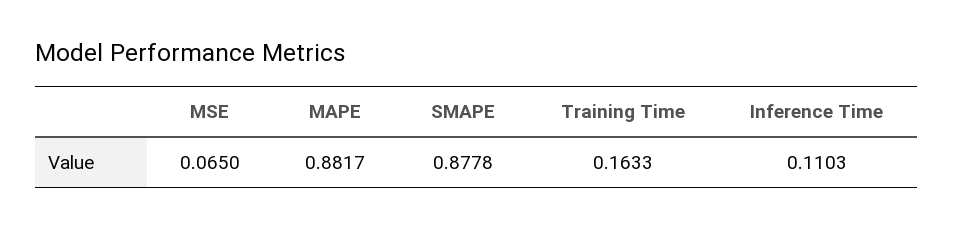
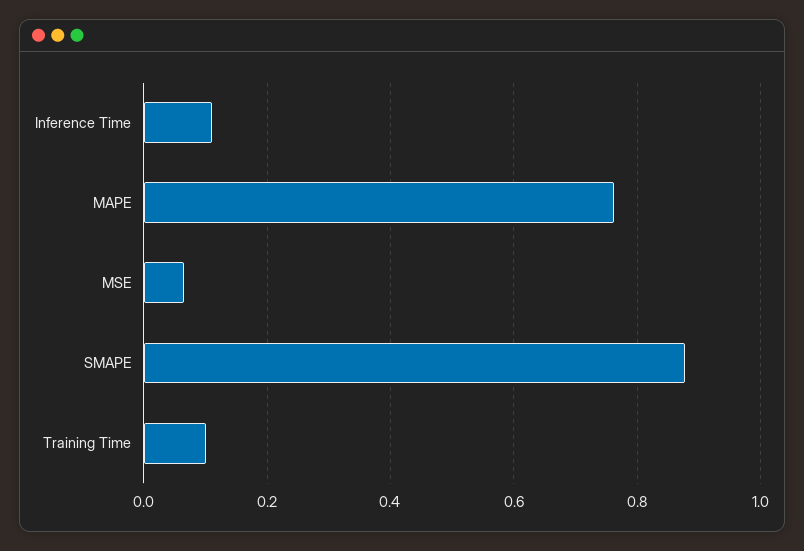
  {
    "MSE": 0.065,
-   "MAPE": 0.8817,
+   "MAPE": 0.76,
    "SMAPE": 0.8778,
-   "Training Time": 0.1633,
+   "Training Time": 0.1,
    "Inference Time": 0.1103
  }

